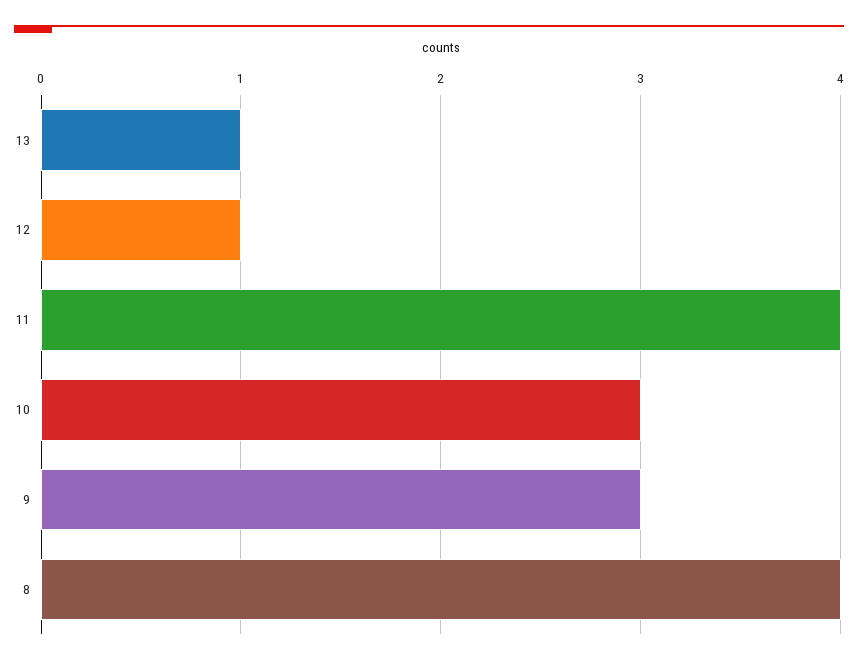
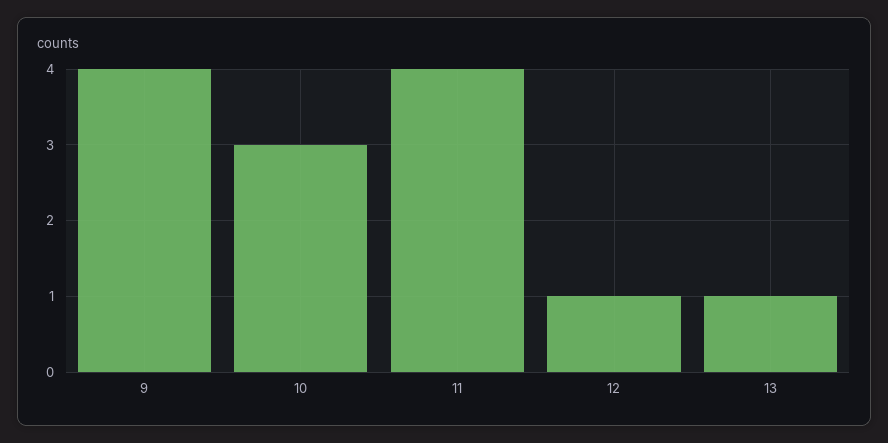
  {
    "13": 1,
    "12": 1,
    "11": 4,
    "10": 3,
-   "9": 3,
+   "9": 4
-   "8": 4
  }

